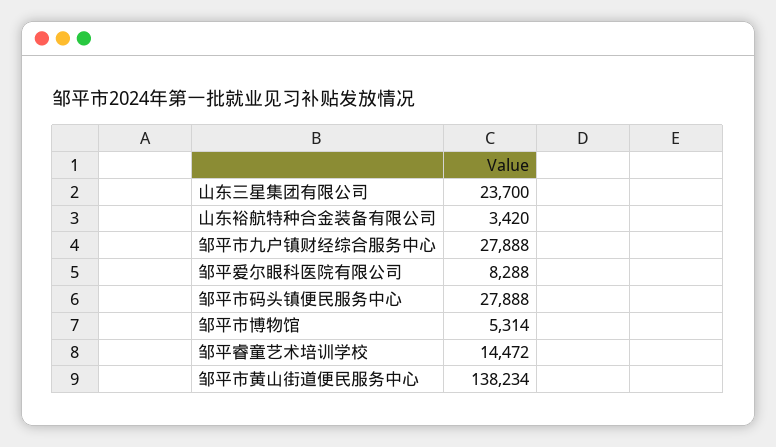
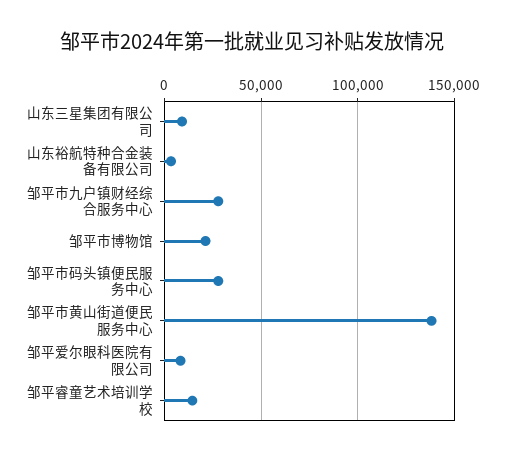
  {
-   "山东三星集团有限公司": 23700,
+   "山东三星集团有限公司": 10000,
    "山东裕航特种合金装备有限公司": 3420,
    "邹平市九户镇财经综合服务中心": 27888,
    "邹平爱尔眼科医院有限公司": 8288,
    "邹平市码头镇便民服务中心": 27888,
-   "邹平市博物馆": 5314,
+   "邹平市博物馆": 20000,
    "邹平睿童艺术培训学校": 14472,
    "邹平市黄山街道便民服务中心": 138234
  }

